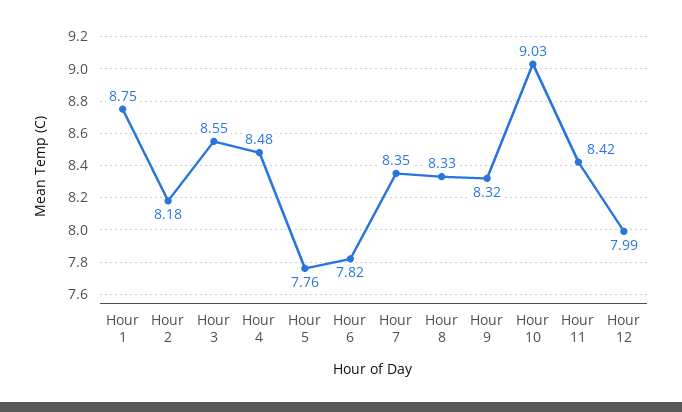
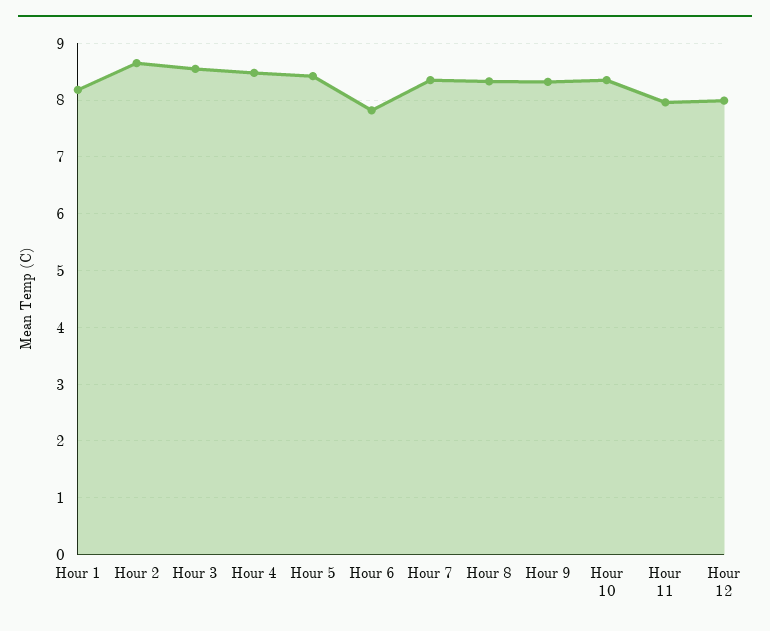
  {
-   "Hour 1": 8.75,
+   "Hour 1": 8.2,
-   "Hour 2": 8.18,
+   "Hour 2": 8.6,
    "Hour 3": 8.55,
    "Hour 4": 8.48,
-   "Hour 5": 7.76,
+   "Hour 5": 8.4,
    "Hour 6": 7.82,
    "Hour 7": 8.35,
    "Hour 8": 8.33,
    "Hour 9": 8.32,
-   "Hour 10": 9.03,
+   "Hour 10": 8.4,
-   "Hour 11": 8.42,
+   "Hour 11": 8,
    "Hour 12": 7.99
  }

